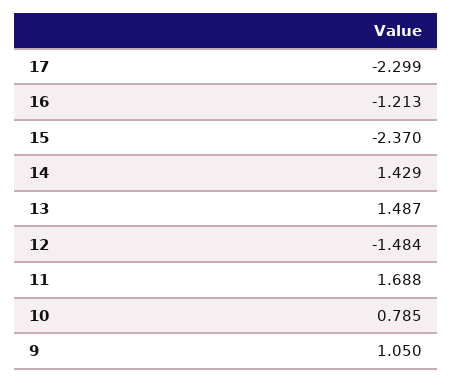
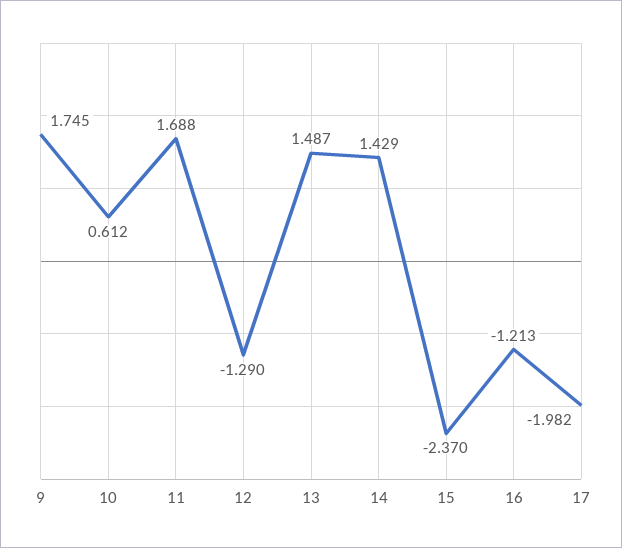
  {
-   "17": -2.299,
+   "17": -1.982,
    "16": -1.213,
    "15": -2.37,
    "14": 1.429,
    "13": 1.487,
-   "12": -1.484,
+   "12": -1.29,
    "11": 1.688,
-   "10": 0.785,
+   "10": 0.612,
-   "9": 1.05
+   "9": 1.745
  }

